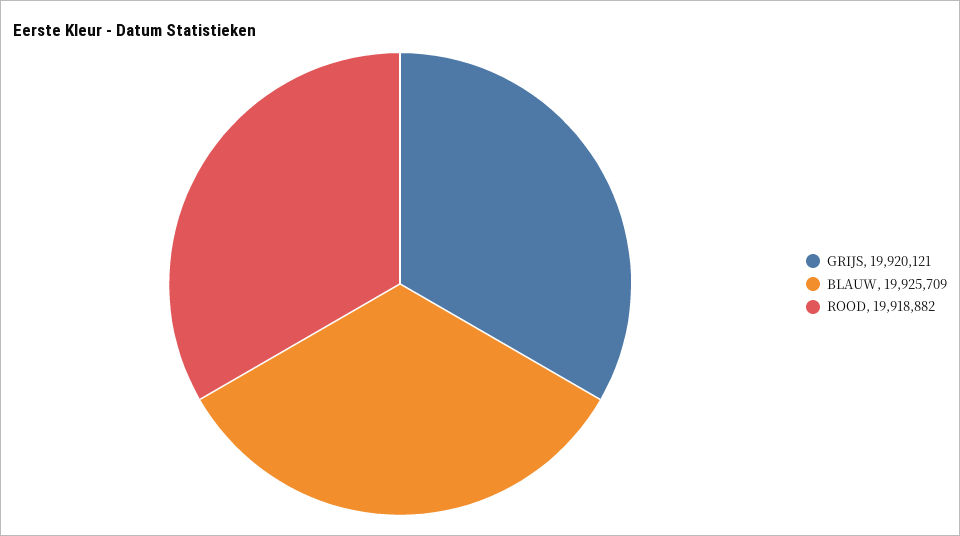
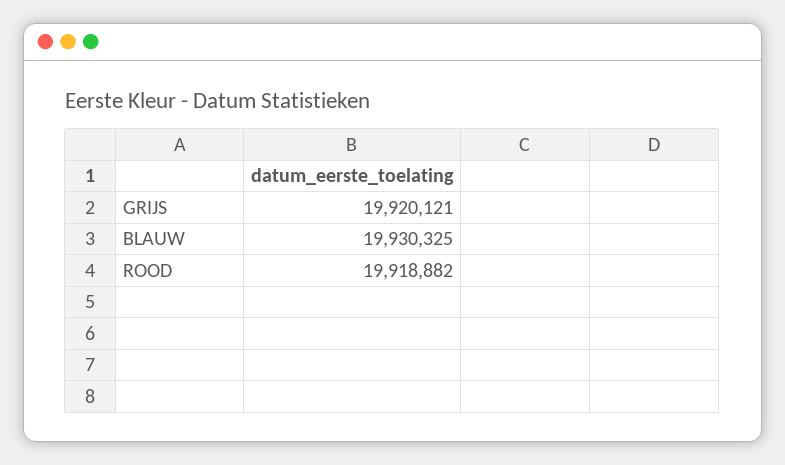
  {
    "GRIJS": 19920121,
-   "BLAUW": 19925709,
+   "BLAUW": 19930325,
    "ROOD": 19918882
  }

